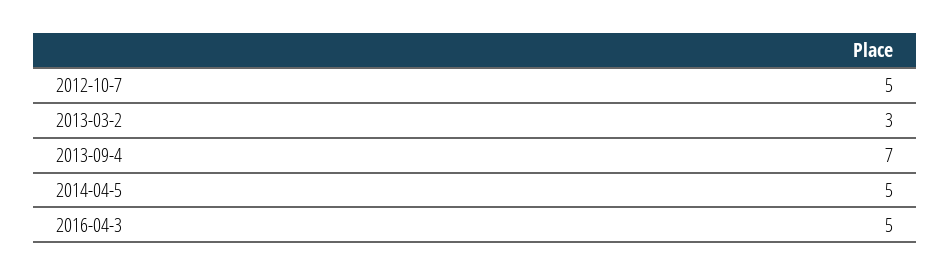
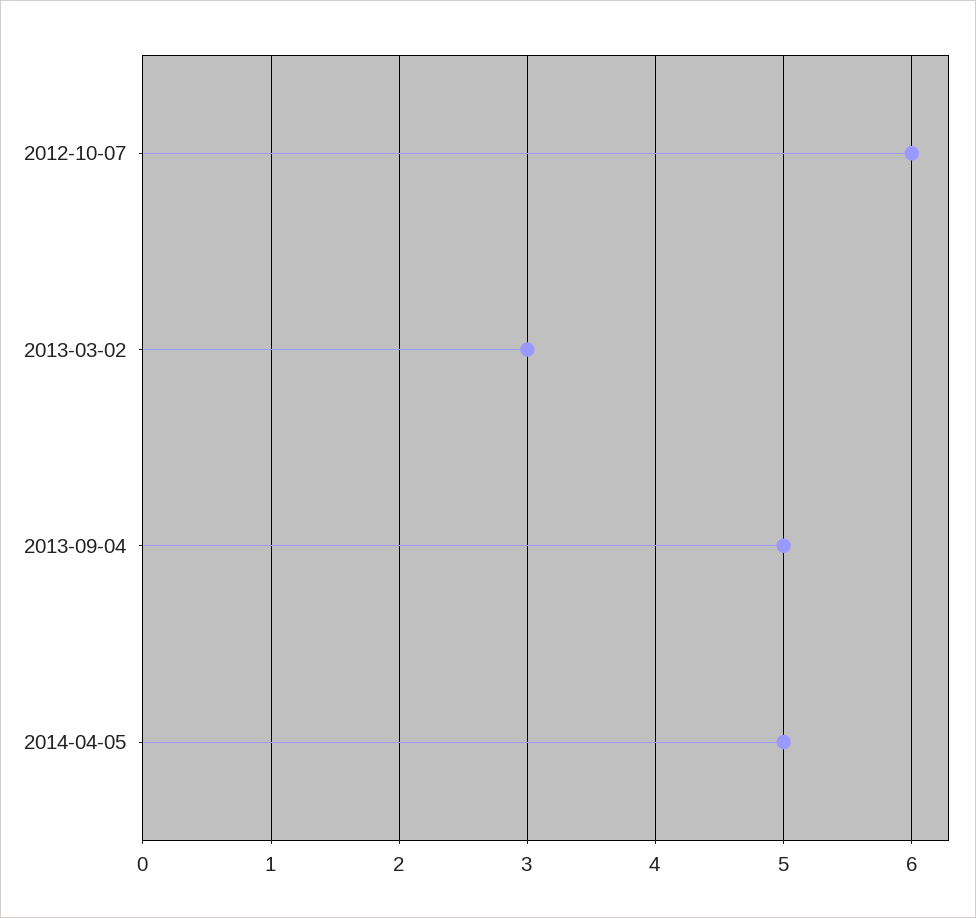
  {
-   "2012-10-7": 5,
+   "2012-10-7": 6,
    "2013-03-2": 3,
-   "2013-09-4": 7,
+   "2013-09-4": 5,
-   "2014-04-5": 5,
+   "2014-04-5": 5
-   "2016-04-3": 5
  }

